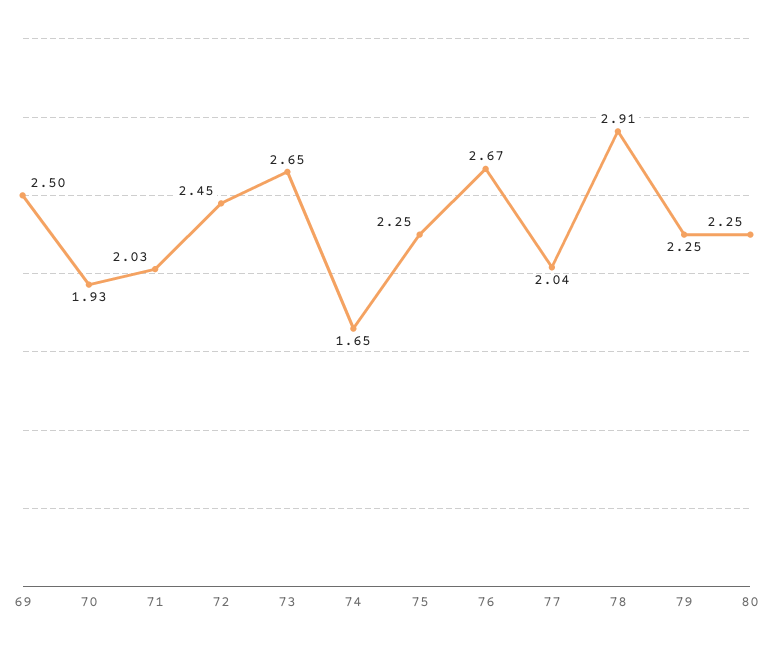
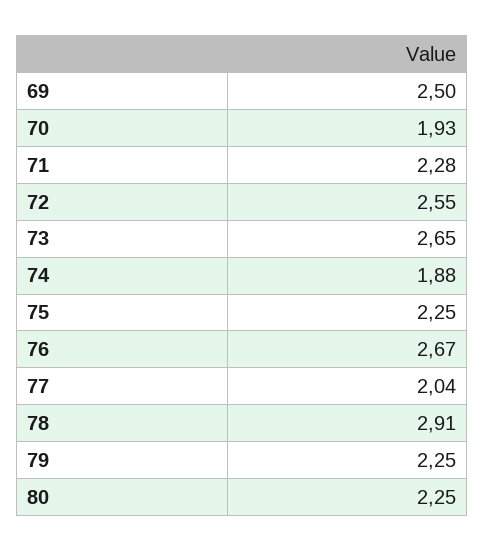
  {
    "69": 2.5,
    "70": 1.93,
-   "71": 2.03,
+   "71": 2.28,
-   "72": 2.45,
+   "72": 2.55,
    "73": 2.65,
-   "74": 1.65,
+   "74": 1.88,
    "75": 2.25,
    "76": 2.67,
    "77": 2.04,
    "78": 2.91,
    "79": 2.25,
    "80": 2.25
  }

